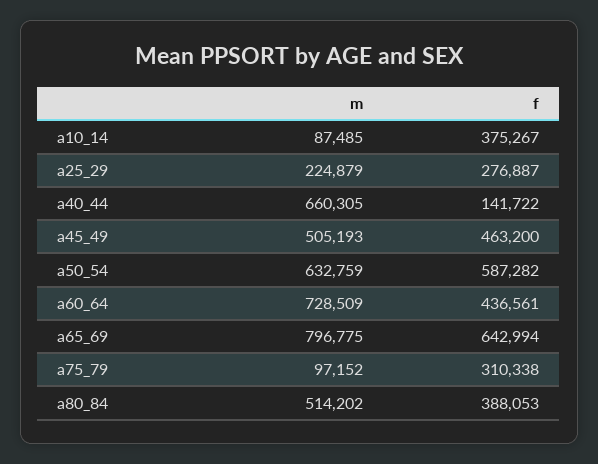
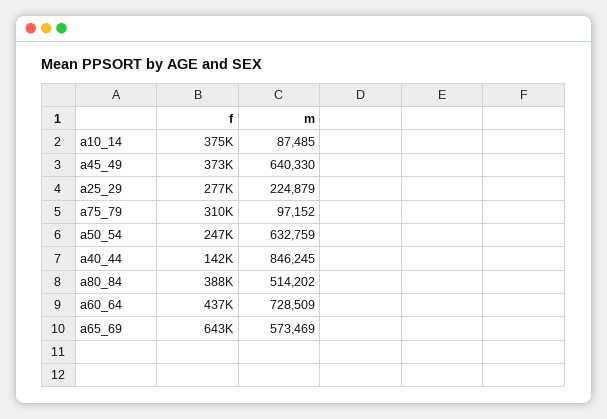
  {
    "m": {
      "a10_14": 87485,
      "a25_29": 224879,
-     "a40_44": 660305,
+     "a40_44": 846245,
-     "a45_49": 505193,
+     "a45_49": 640330,
      "a50_54": 632759,
      "a60_64": 728509,
-     "a65_69": 796775,
+     "a65_69": 573469,
      "a75_79": 97152,
      "a80_84": 514202
    },
    "f": {
      "a10_14": 375267,
      "a25_29": 276887,
      "a40_44": 141722,
-     "a45_49": 463200,
+     "a45_49": 373000,
-     "a50_54": 587282,
+     "a50_54": 247000,
      "a60_64": 436561,
      "a65_69": 642994,
      "a75_79": 310338,
      "a80_84": 388053
    }
  }

